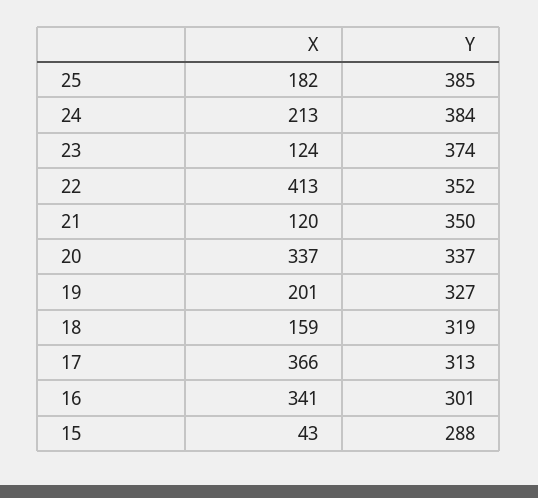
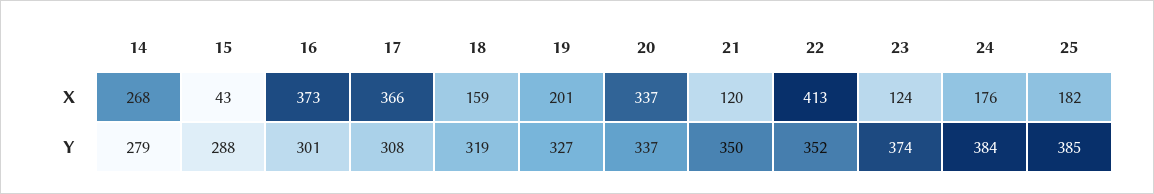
  {
    "X": {
      "25": 182,
-     "24": 213,
+     "24": 176,
      "23": 124,
      "22": 413,
      "21": 120,
      "20": 337,
      "19": 201,
      "18": 159,
      "17": 366,
-     "16": 341,
+     "16": 373,
-     "15": 43
+     "15": 43,
+     "14": 268
    },
    "Y": {
      "25": 385,
      "24": 384,
      "23": 374,
      "22": 352,
      "21": 350,
      "20": 337,
      "19": 327,
      "18": 319,
-     "17": 313,
+     "17": 308,
      "16": 301,
-     "15": 288
+     "15": 288,
+     "14": 279
    }
  }

